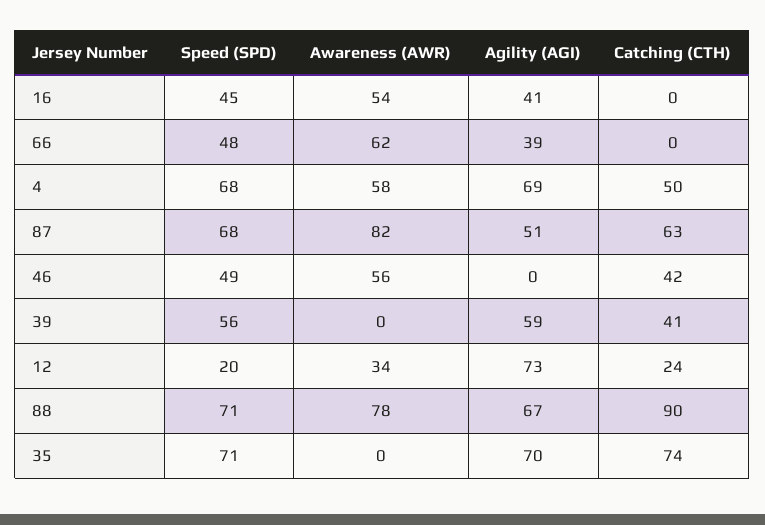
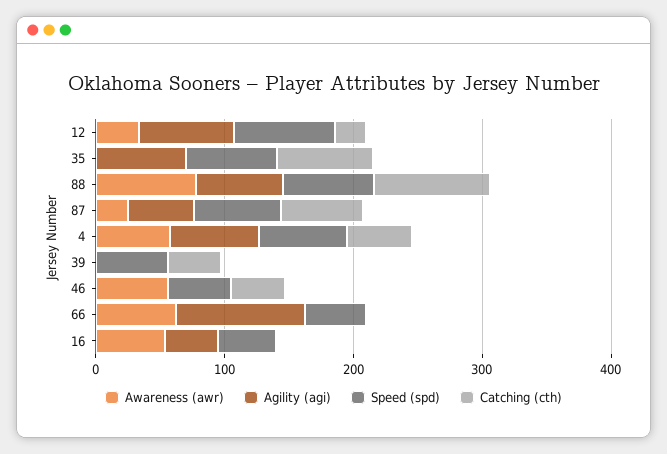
  {
    "Speed (SPD)": {
      "16": 45,
      "66": 48,
      "4": 68,
      "87": 68,
      "46": 49,
      "39": 56,
-     "12": 20,
+     "12": 80,
      "88": 71,
      "35": 71
    },
    "Awareness (AWR)": {
      "16": 54,
      "66": 62,
      "4": 58,
-     "87": 82,
+     "87": 20,
      "46": 56,
      "39": 0,
      "12": 34,
      "88": 78,
      "35": 0
    },
    "Agility (AGI)": {
      "16": 41,
-     "66": 39,
+     "66": 100,
      "4": 69,
      "87": 51,
      "46": 0,
-     "39": 59,
+     "39": 0,
      "12": 73,
      "88": 67,
      "35": 70
    },
    "Catching (CTH)": {
      "16": 0,
      "66": 0,
      "4": 50,
      "87": 63,
      "46": 42,
      "39": 41,
      "12": 24,
      "88": 90,
      "35": 74
    }
  }

